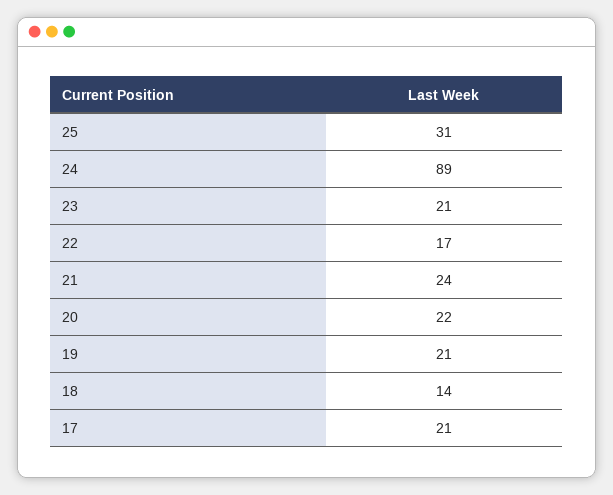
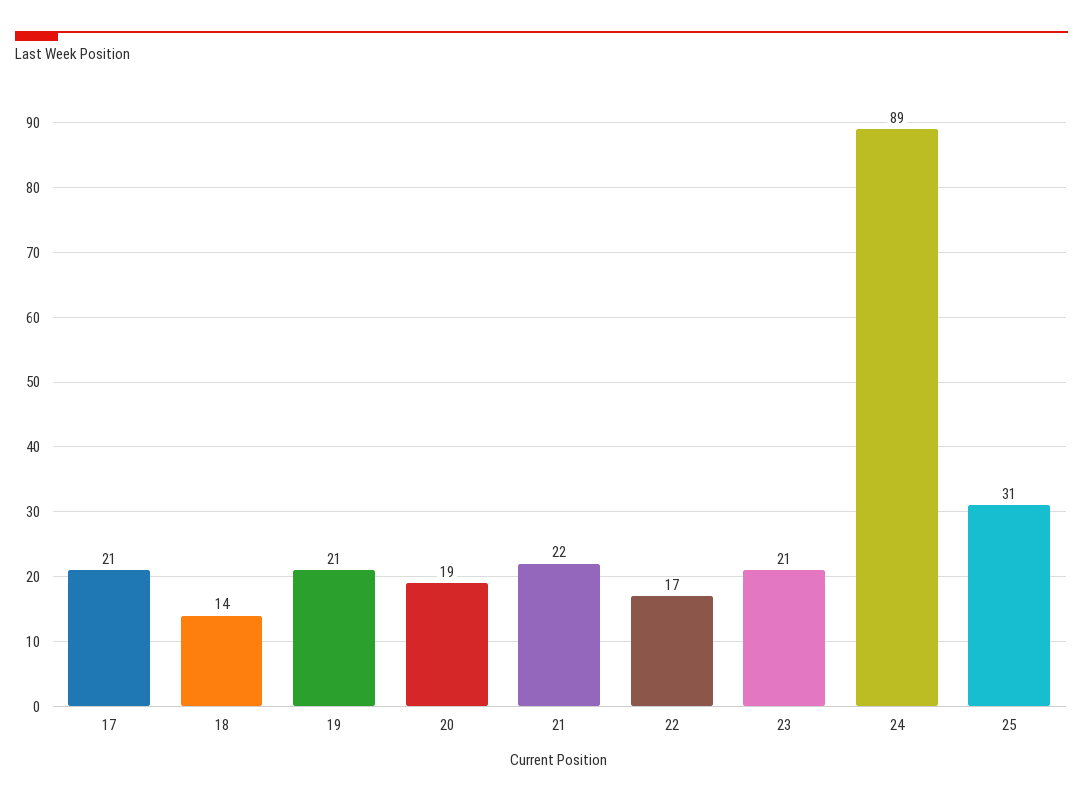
  {
    "25": 31,
    "24": 89,
    "23": 21,
    "22": 17,
-   "21": 24,
+   "21": 22,
-   "20": 22,
+   "20": 19,
    "19": 21,
    "18": 14,
    "17": 21
  }

